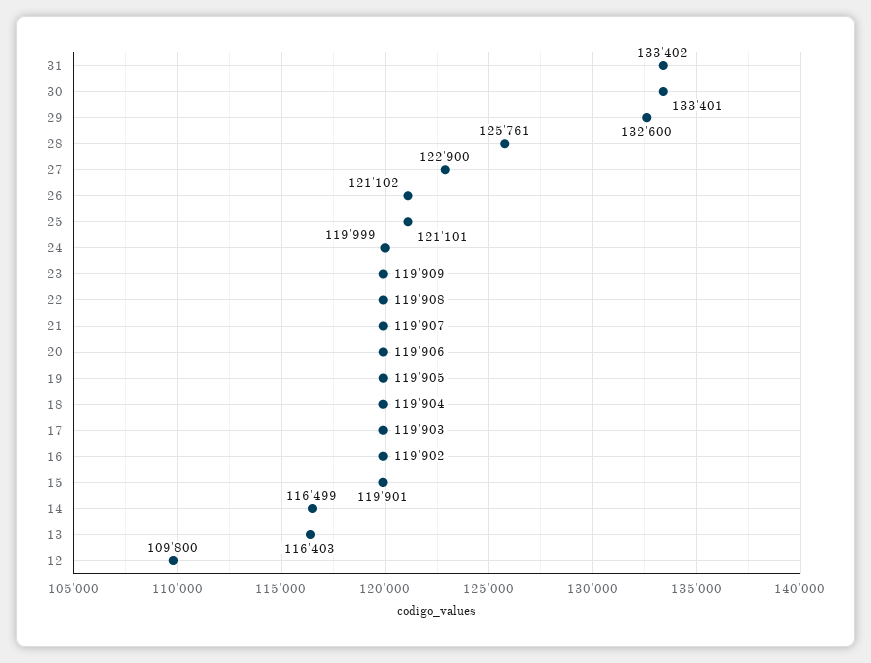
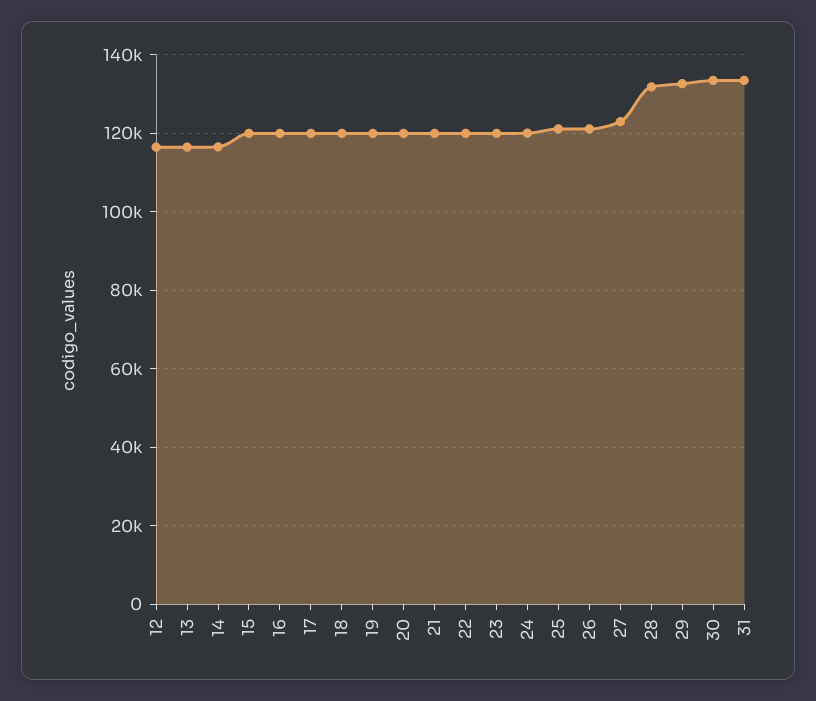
  {
    "31": 133402,
    "30": 133401,
    "29": 132600,
-   "28": 125761,
+   "28": 132000,
    "27": 122900,
    "26": 121102,
    "25": 121101,
    "24": 119999,
    "23": 119909,
    "22": 119908,
    "21": 119907,
    "20": 119906,
    "19": 119905,
    "18": 119904,
    "17": 119903,
    "16": 119902,
    "15": 119901,
    "14": 116499,
    "13": 116403,
-   "12": 109800
+   "12": 116000
  }

